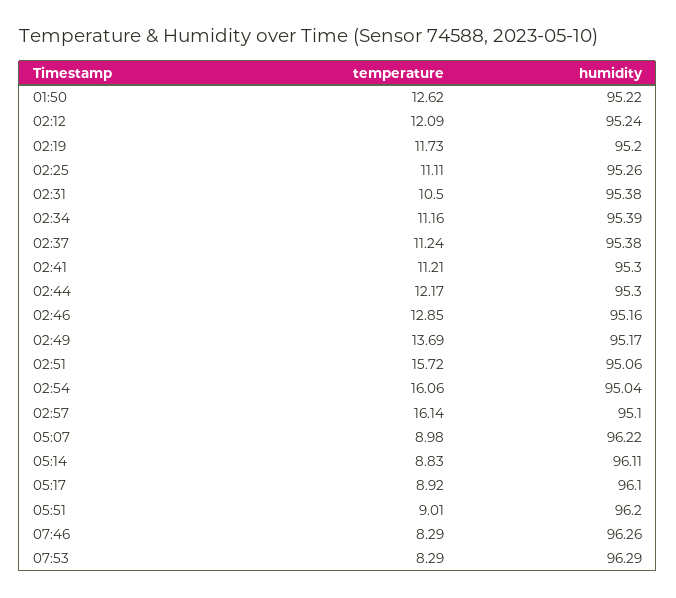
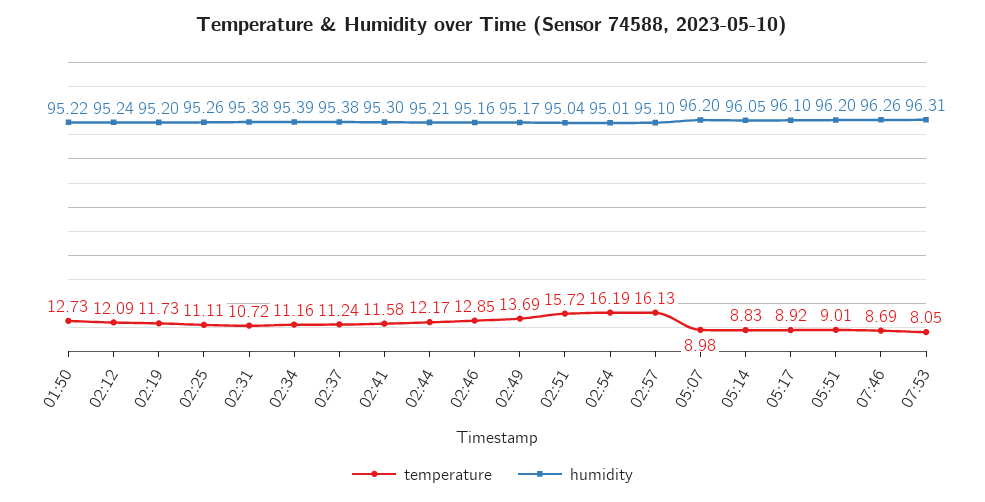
  {
    "temperature": {
-     "01:50": 12.62,
+     "01:50": 12.73,
      "02:12": 12.09,
      "02:19": 11.73,
      "02:25": 11.11,
-     "02:31": 10.5,
+     "02:31": 10.72,
      "02:34": 11.16,
      "02:37": 11.24,
-     "02:41": 11.21,
+     "02:41": 11.58,
      "02:44": 12.17,
      "02:46": 12.85,
      "02:49": 13.69,
      "02:51": 15.72,
-     "02:54": 16.06,
+     "02:54": 16.19,
-     "02:57": 16.14,
+     "02:57": 16.13,
      "05:07": 8.98,
      "05:14": 8.83,
      "05:17": 8.92,
      "05:51": 9.01,
-     "07:46": 8.29,
+     "07:46": 8.69,
-     "07:53": 8.29
+     "07:53": 8.05
    },
    "humidity": {
      "01:50": 95.22,
      "02:12": 95.24,
      "02:19": 95.2,
      "02:25": 95.26,
      "02:31": 95.38,
      "02:34": 95.39,
      "02:37": 95.38,
      "02:41": 95.3,
-     "02:44": 95.3,
+     "02:44": 95.21,
      "02:46": 95.16,
      "02:49": 95.17,
-     "02:51": 95.06,
+     "02:51": 95.04,
-     "02:54": 95.04,
+     "02:54": 95.01,
      "02:57": 95.1,
-     "05:07": 96.22,
+     "05:07": 96.2,
-     "05:14": 96.11,
+     "05:14": 96.05,
      "05:17": 96.1,
      "05:51": 96.2,
      "07:46": 96.26,
-     "07:53": 96.29
+     "07:53": 96.31
    }
  }

